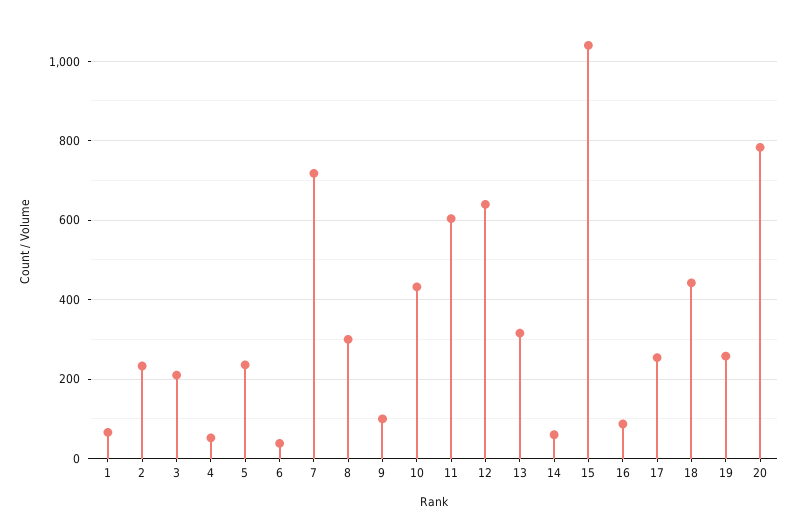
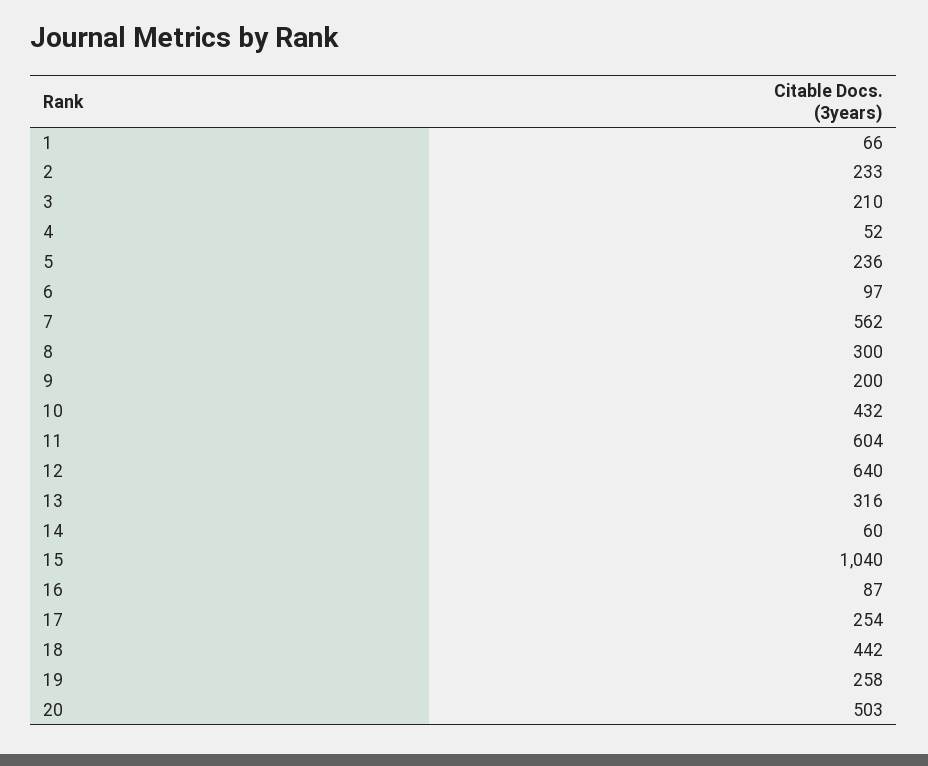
  {
    "1": 66,
    "2": 233,
    "3": 210,
    "4": 52,
    "5": 236,
-   "6": 40,
+   "6": 97,
-   "7": 720,
+   "7": 562,
    "8": 300,
-   "9": 100,
+   "9": 200,
    "10": 432,
    "11": 604,
    "12": 640,
    "13": 316,
    "14": 60,
    "15": 1040,
    "16": 87,
    "17": 254,
    "18": 442,
    "19": 258,
-   "20": 780
+   "20": 503
  }

